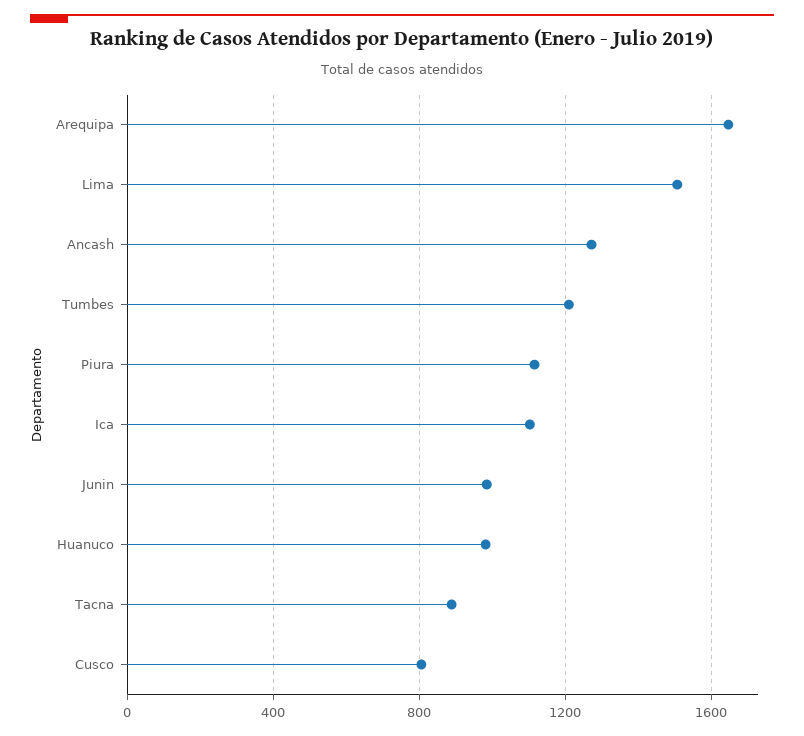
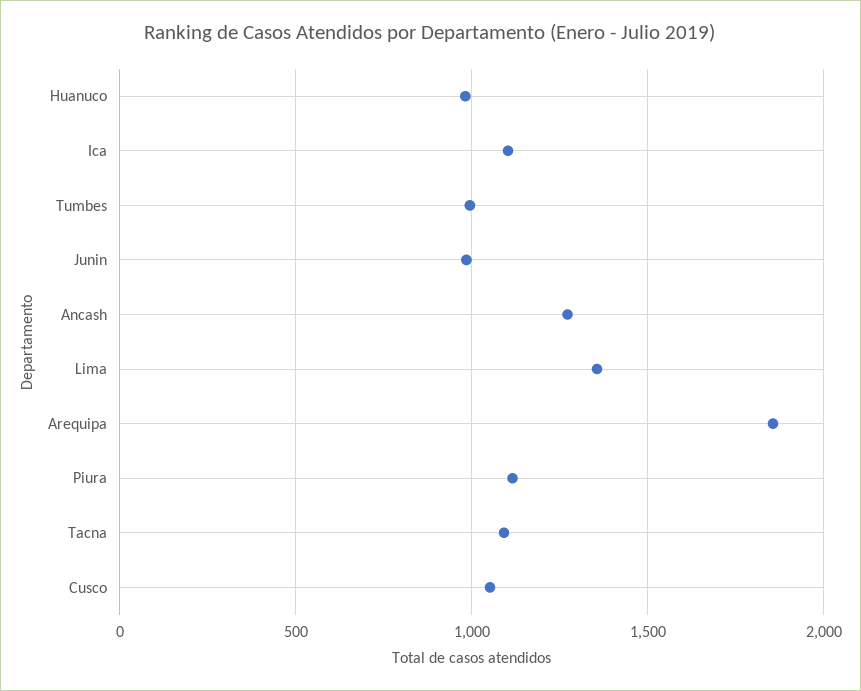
  {
-   "Arequipa": 1650,
+   "Arequipa": 1850,
-   "Lima": 1500,
+   "Lima": 1350,
    "Ancash": 1250,
-   "Tumbes": 1200,
+   "Tumbes": 1000,
    "Piura": 1100,
    "Ica": 1100,
    "Junin": 1000,
    "Huanuco": 1000,
-   "Tacna": 900,
+   "Tacna": 1100,
-   "Cusco": 800
+   "Cusco": 1050
  }

